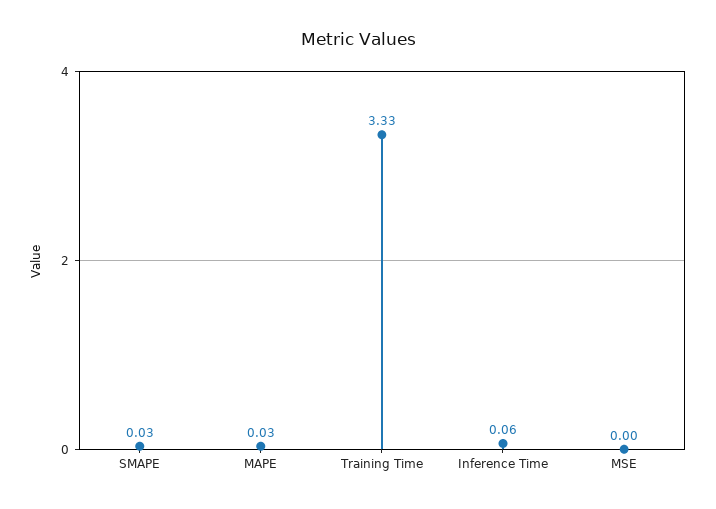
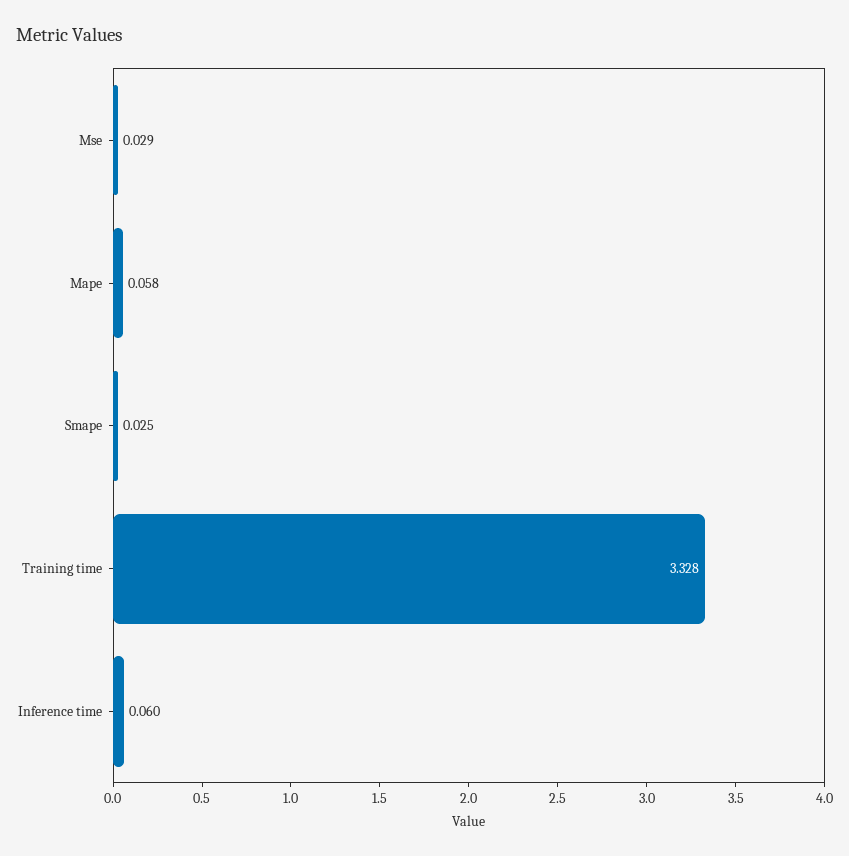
  {
    "SMAPE": 0.025,
-   "MAPE": 0.03,
+   "MAPE": 0.058,
    "Training Time": 3.328,
    "Inference Time": 0.06,
-   "MSE": 0
+   "MSE": 0.029
  }

